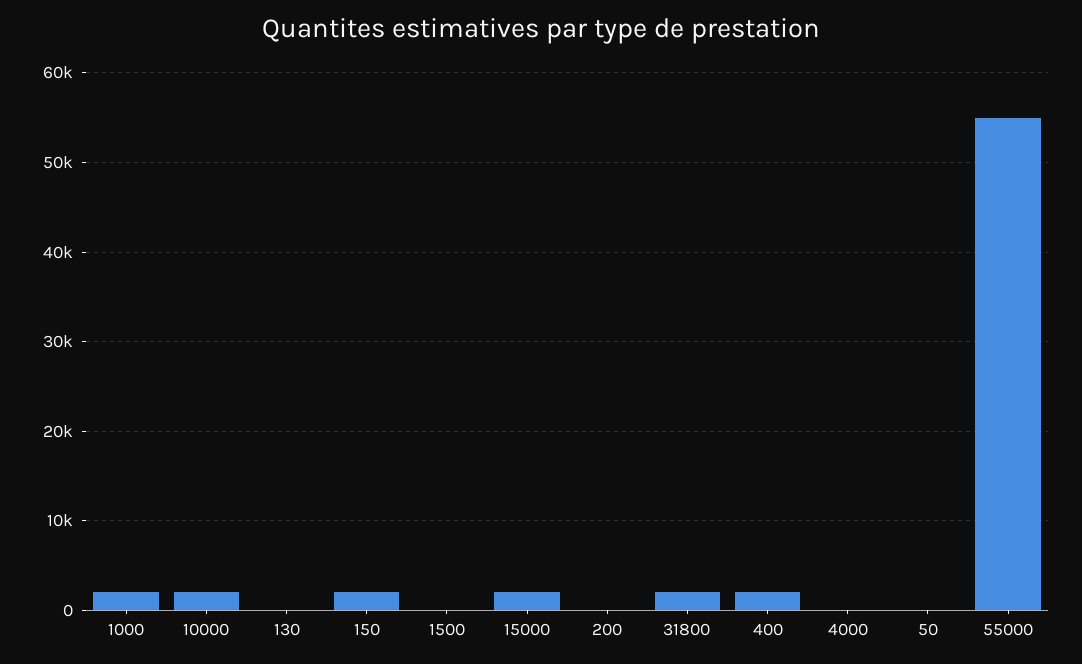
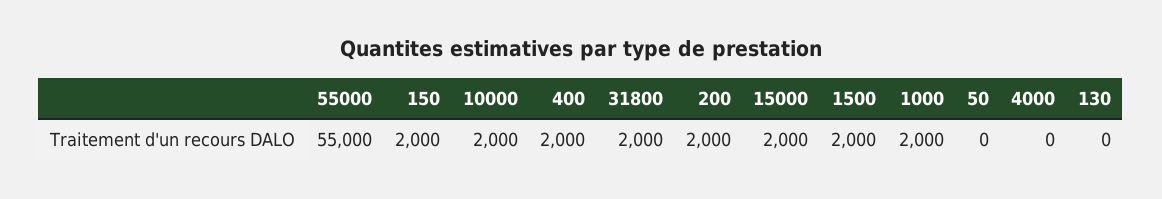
  {
    "1000": 2000,
    "10000": 2000,
    "130": 0,
    "150": 2000,
-   "1500": 0,
+   "1500": 2000,
    "15000": 2000,
-   "200": 0,
+   "200": 2000,
    "31800": 2000,
    "400": 2000,
    "4000": 0,
    "50": 0,
    "55000": 55000
  }

